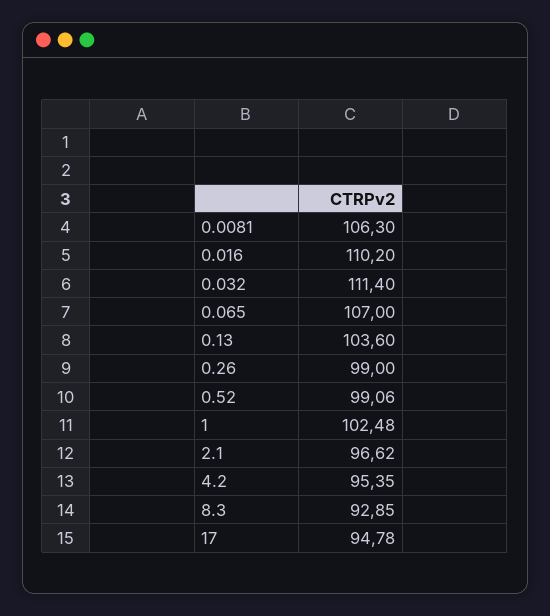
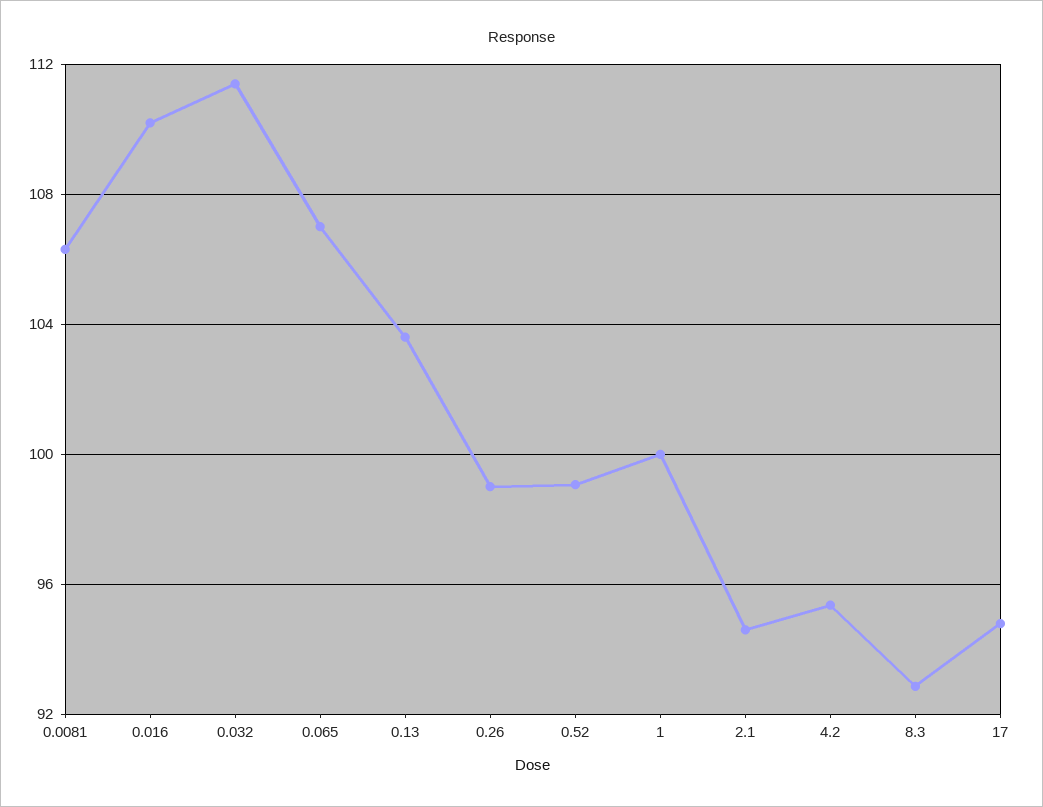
  {
    "0.0081": 106.3,
    "0.016": 110.2,
    "0.032": 111.4,
    "0.065": 107,
    "0.13": 103.6,
    "0.26": 99,
    "0.52": 99.06,
-   "1": 102.48,
+   "1": 100,
-   "2.1": 96.62,
+   "2.1": 94.5,
    "4.2": 95.35,
    "8.3": 92.85,
    "17": 94.78
  }

